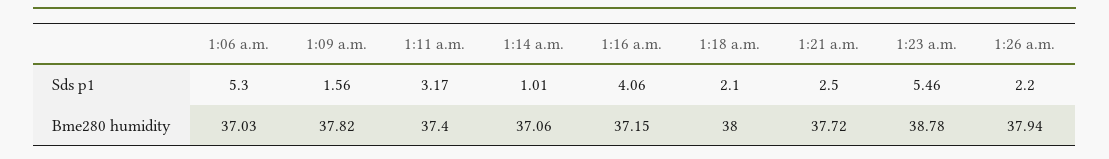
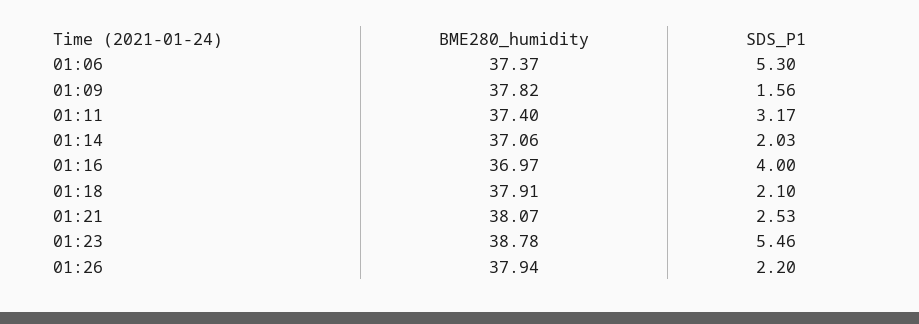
  {
    "1:06 a.m.": {
      "Sds p1": 5.3,
-     "Bme280 humidity": 37.03
+     "Bme280 humidity": 37.37
    },
    "1:09 a.m.": {
      "Sds p1": 1.56,
      "Bme280 humidity": 37.82
    },
    "1:11 a.m.": {
      "Sds p1": 3.17,
      "Bme280 humidity": 37.4
    },
    "1:14 a.m.": {
-     "Sds p1": 1.01,
+     "Sds p1": 2.03,
      "Bme280 humidity": 37.06
    },
    "1:16 a.m.": {
-     "Sds p1": 4.06,
+     "Sds p1": 4,
-     "Bme280 humidity": 37.15
+     "Bme280 humidity": 36.97
    },
    "1:18 a.m.": {
      "Sds p1": 2.1,
-     "Bme280 humidity": 38
+     "Bme280 humidity": 37.91
    },
    "1:21 a.m.": {
-     "Sds p1": 2.5,
+     "Sds p1": 2.53,
-     "Bme280 humidity": 37.72
+     "Bme280 humidity": 38.07
    },
    "1:23 a.m.": {
      "Sds p1": 5.46,
      "Bme280 humidity": 38.78
    },
    "1:26 a.m.": {
      "Sds p1": 2.2,
      "Bme280 humidity": 37.94
    }
  }

